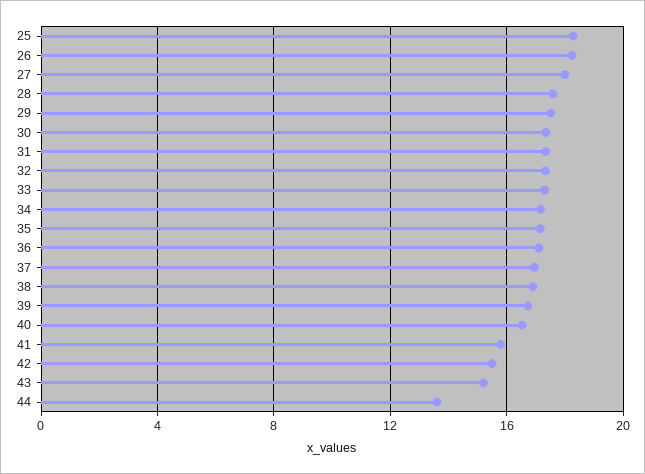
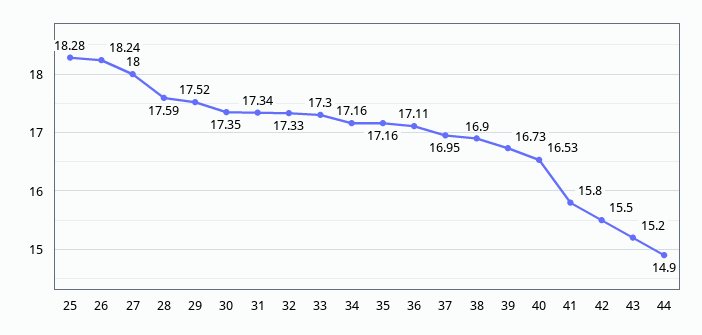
  {
    "25": 18.28,
    "26": 18.24,
    "27": 18,
    "28": 17.59,
    "29": 17.52,
    "30": 17.35,
    "31": 17.34,
    "32": 17.33,
    "33": 17.3,
    "34": 17.16,
    "35": 17.16,
    "36": 17.11,
    "37": 16.95,
    "38": 16.9,
    "39": 16.73,
    "40": 16.53,
    "41": 15.8,
    "42": 15.5,
    "43": 15.2,
-   "44": 13.5
+   "44": 14.9
  }

